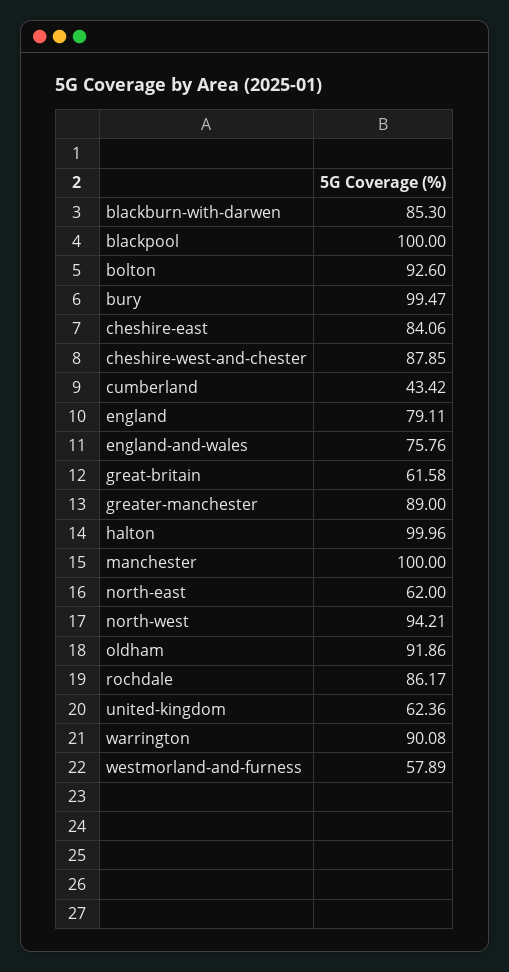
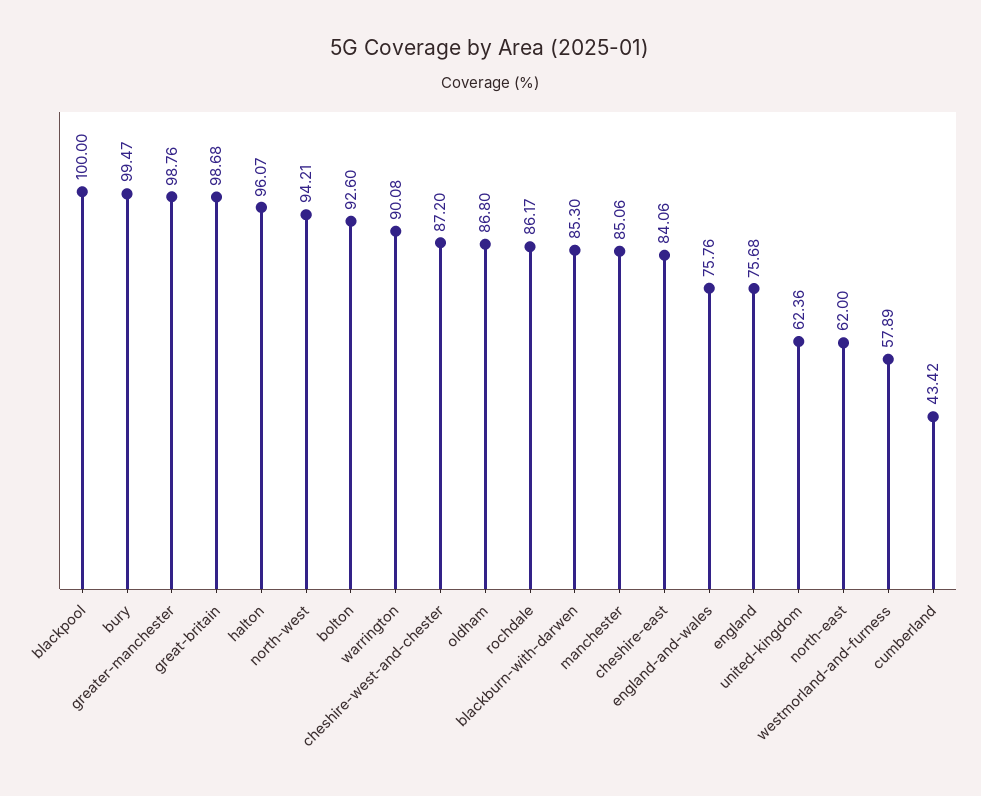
  {
    "blackburn-with-darwen": 85.3,
    "blackpool": 100,
    "bolton": 92.6,
    "bury": 99.47,
    "cheshire-east": 84.06,
-   "cheshire-west-and-chester": 87.85,
+   "cheshire-west-and-chester": 87.2,
    "cumberland": 43.42,
-   "england": 79.11,
+   "england": 75.68,
    "england-and-wales": 75.76,
-   "great-britain": 61.58,
+   "great-britain": 98.68,
-   "greater-manchester": 89,
+   "greater-manchester": 98.76,
-   "halton": 99.96,
+   "halton": 96.07,
-   "manchester": 100,
+   "manchester": 85.06,
    "north-east": 62,
    "north-west": 94.21,
-   "oldham": 91.86,
+   "oldham": 86.8,
    "rochdale": 86.17,
    "united-kingdom": 62.36,
    "warrington": 90.08,
    "westmorland-and-furness": 57.89
  }

